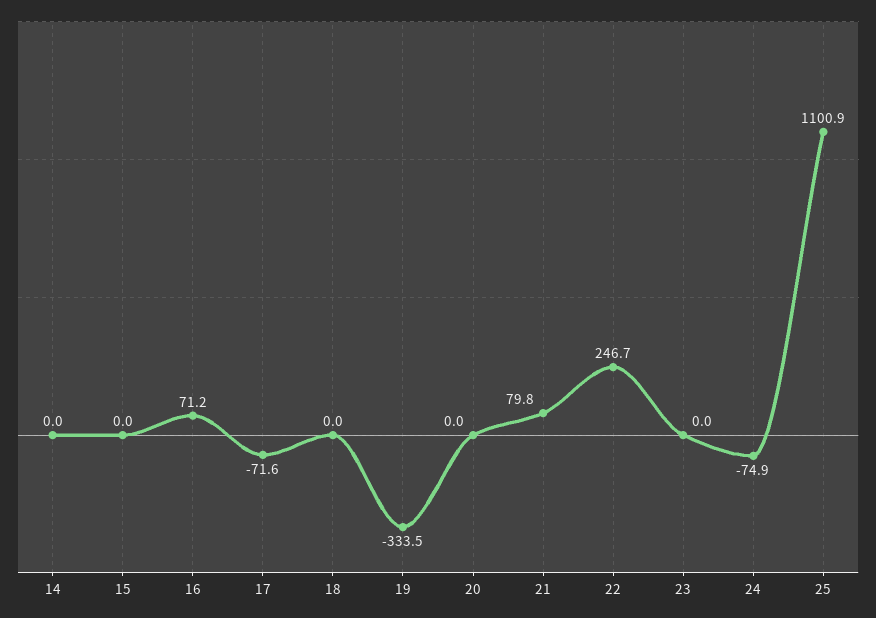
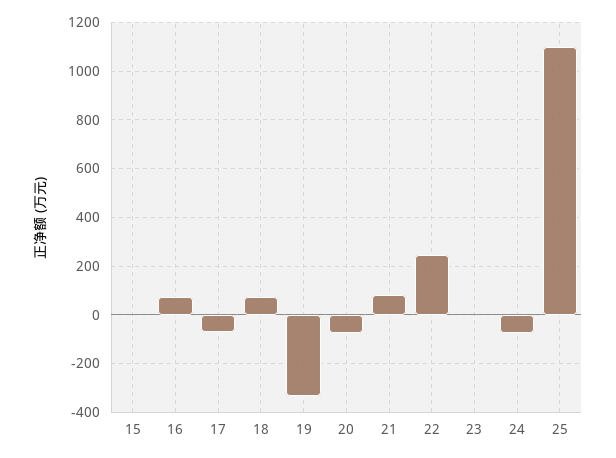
  {
-   "14": 0,
    "15": 0,
    "16": 71.2,
    "17": -71.6,
-   "18": 0,
+   "18": 75,
    "19": -333.5,
-   "20": 0,
+   "20": -75,
    "21": 79.8,
    "22": 246.7,
    "23": 0,
    "24": -74.9,
    "25": 1100.9
  }

